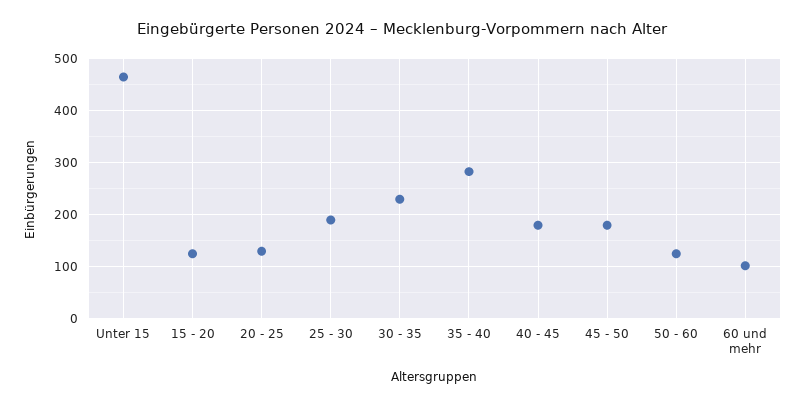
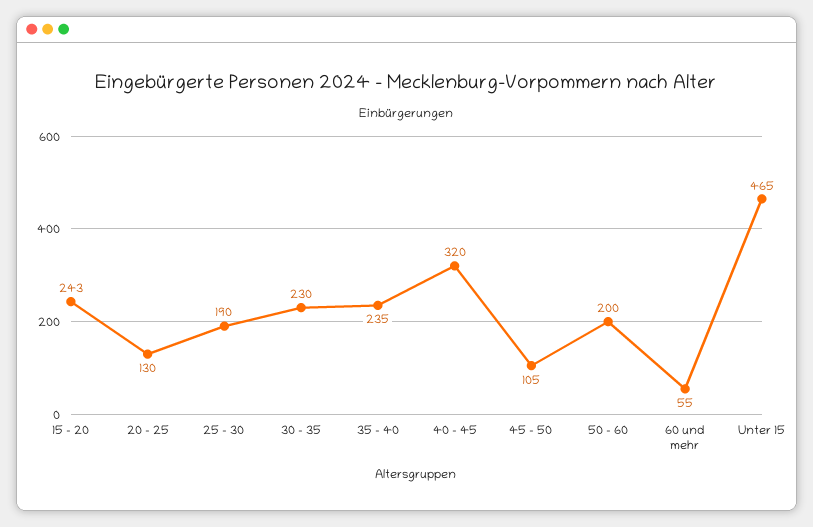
  {
    "Unter 15": 465,
-   "15 - 20": 120,
+   "15 - 20": 243,
    "20 - 25": 130,
    "25 - 30": 190,
    "30 - 35": 230,
-   "35 - 40": 280,
+   "35 - 40": 235,
-   "40 - 45": 180,
+   "40 - 45": 320,
-   "45 - 50": 180,
+   "45 - 50": 105,
-   "50 - 60": 120,
+   "50 - 60": 200,
-   "60 und mehr": 100
+   "60 und mehr": 55
  }

